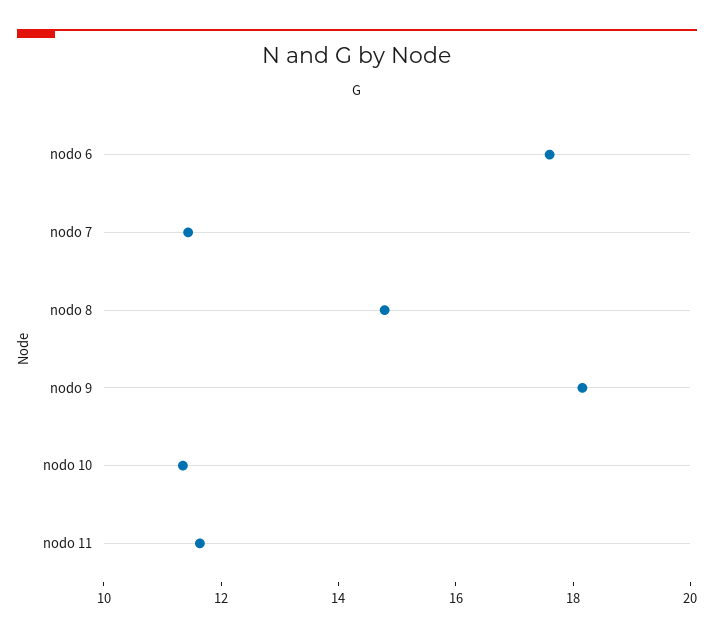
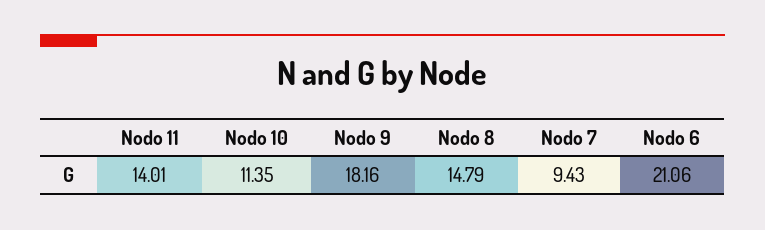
  {
-   "nodo 6": 17.5,
+   "nodo 6": 21.06,
-   "nodo 7": 11.5,
+   "nodo 7": 9.43,
    "nodo 8": 14.79,
    "nodo 9": 18.16,
    "nodo 10": 11.35,
-   "nodo 11": 11.5
+   "nodo 11": 14.01
  }

